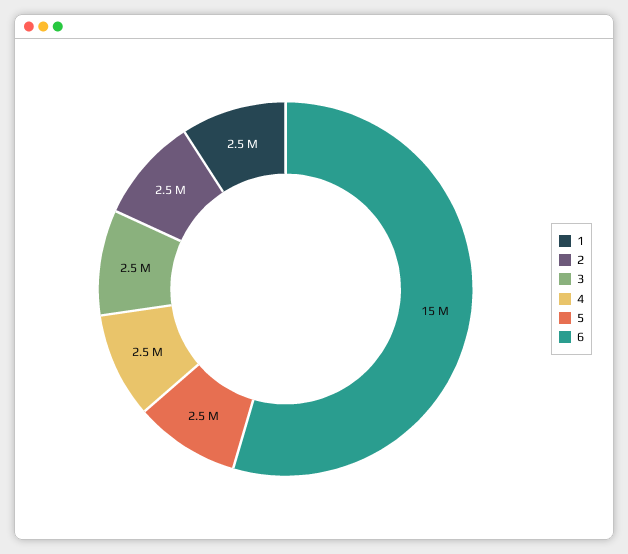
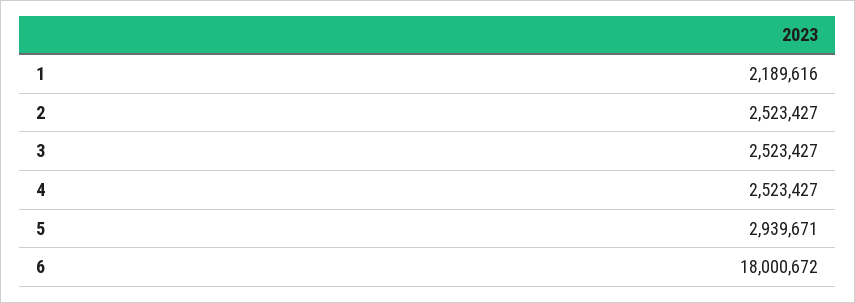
  {
-   "1": 2500000,
+   "1": 2189616,
    "2": 2523427,
    "3": 2523427,
    "4": 2523427,
-   "5": 2500000,
+   "5": 2939671,
-   "6": 15000000
+   "6": 18000672
  }

